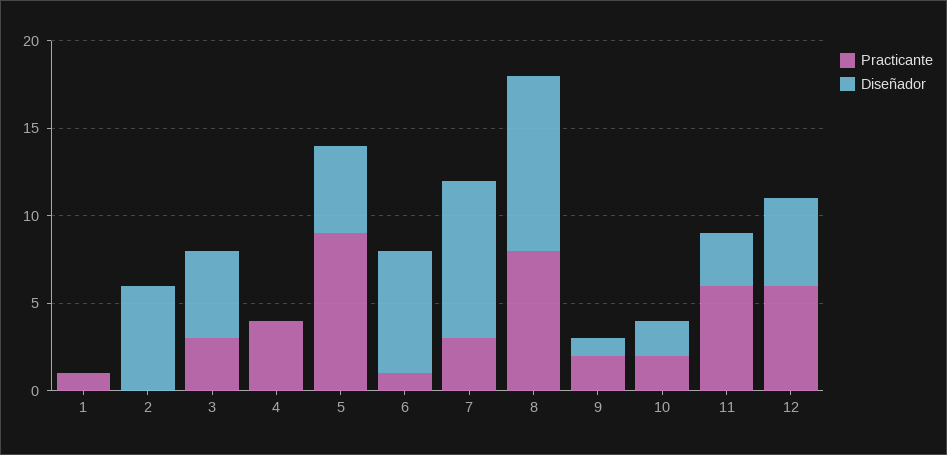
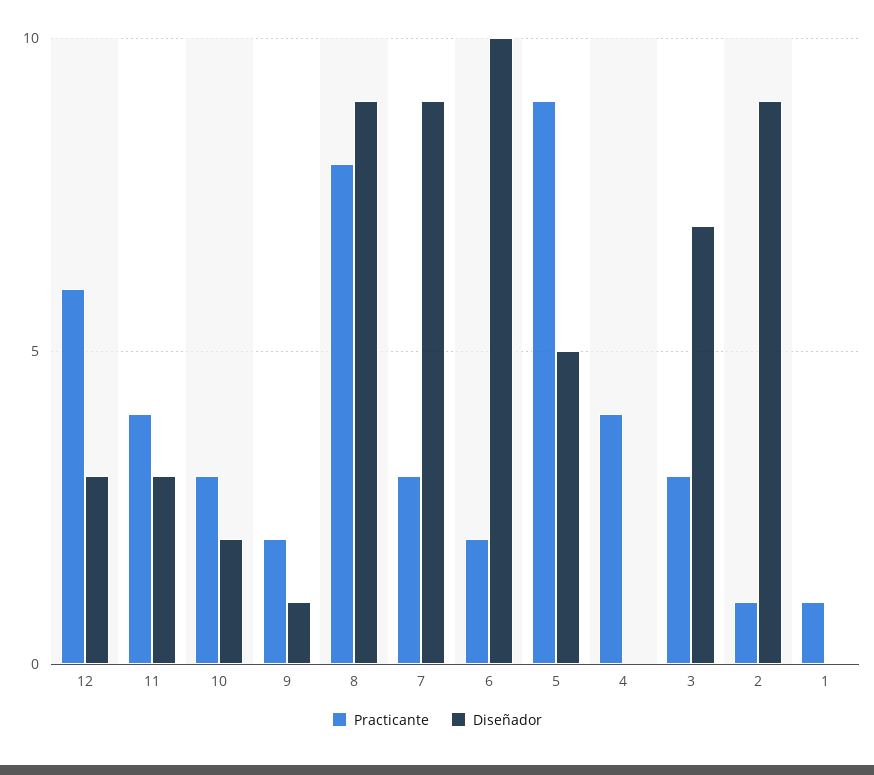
  {
    "Practicante": {
      "1": 1,
-     "2": 0,
+     "2": 1,
      "3": 3,
      "4": 4,
      "5": 9,
-     "6": 1,
+     "6": 2,
      "7": 3,
      "8": 8,
      "9": 2,
-     "10": 2,
+     "10": 3,
-     "11": 6,
+     "11": 4,
      "12": 6
    },
    "Diseñador": {
      "1": 0,
-     "2": 6,
+     "2": 9,
-     "3": 5,
+     "3": 7,
      "4": 0,
      "5": 5,
-     "6": 7,
+     "6": 10,
      "7": 9,
-     "8": 10,
+     "8": 9,
      "9": 1,
      "10": 2,
      "11": 3,
-     "12": 5
+     "12": 3
    }
  }

